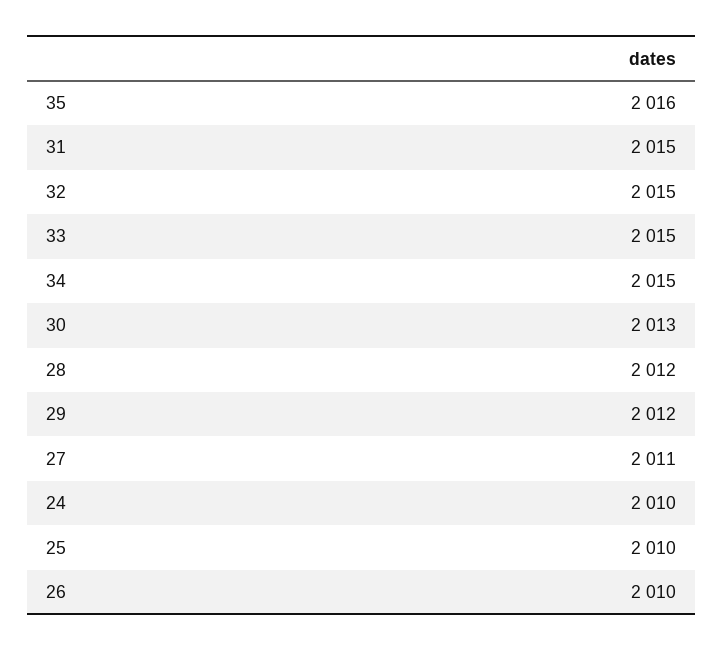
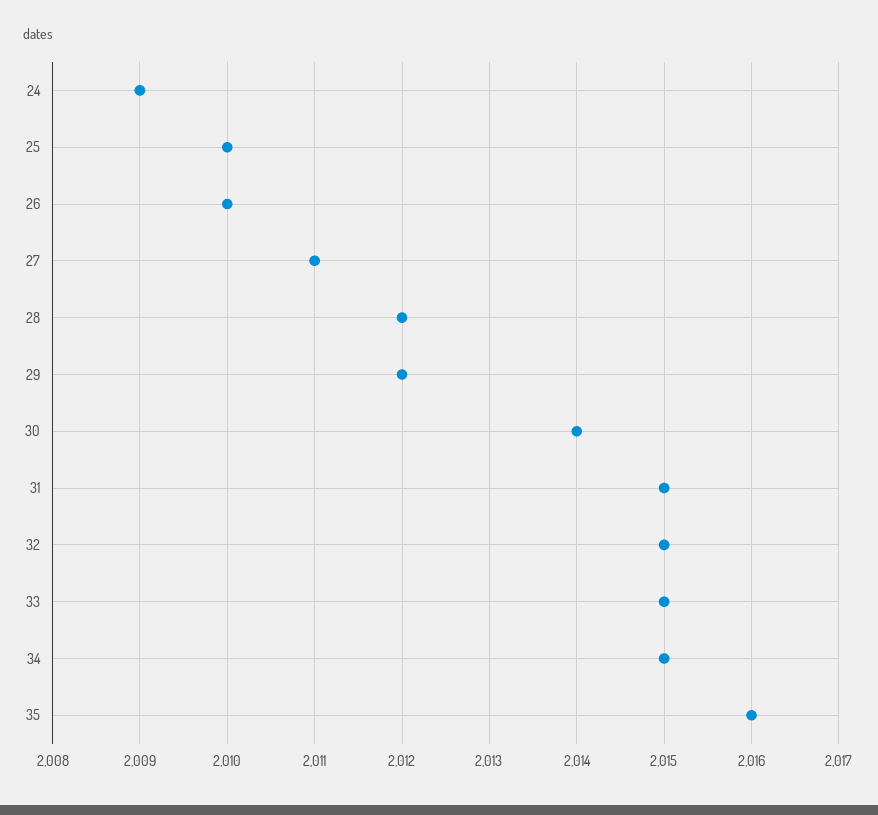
  {
    "35": 2016,
    "31": 2015,
    "32": 2015,
    "33": 2015,
    "34": 2015,
-   "30": 2013,
+   "30": 2014,
    "28": 2012,
    "29": 2012,
    "27": 2011,
-   "24": 2010,
+   "24": 2009,
    "25": 2010,
    "26": 2010
  }

